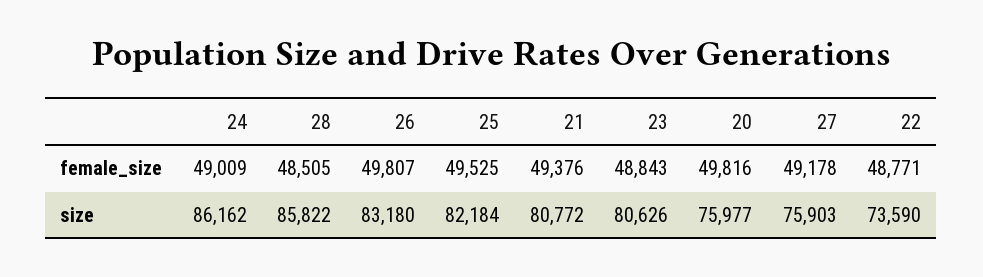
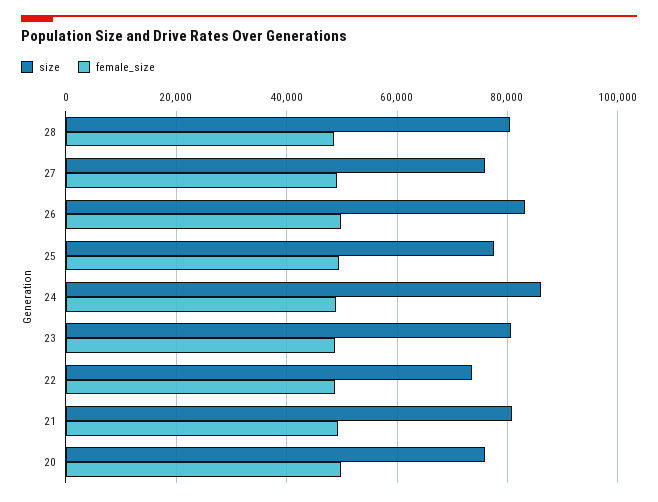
  {
    "female_size": {
      "24": 49009,
      "28": 48505,
      "26": 49807,
      "25": 49525,
      "21": 49376,
      "23": 48843,
      "20": 49816,
      "27": 49178,
      "22": 48771
    },
    "size": {
      "24": 86162,
-     "28": 85822,
+     "28": 80000,
      "26": 83180,
-     "25": 82184,
+     "25": 78000,
      "21": 80772,
      "23": 80626,
      "20": 75977,
      "27": 75903,
      "22": 73590
    }
  }

